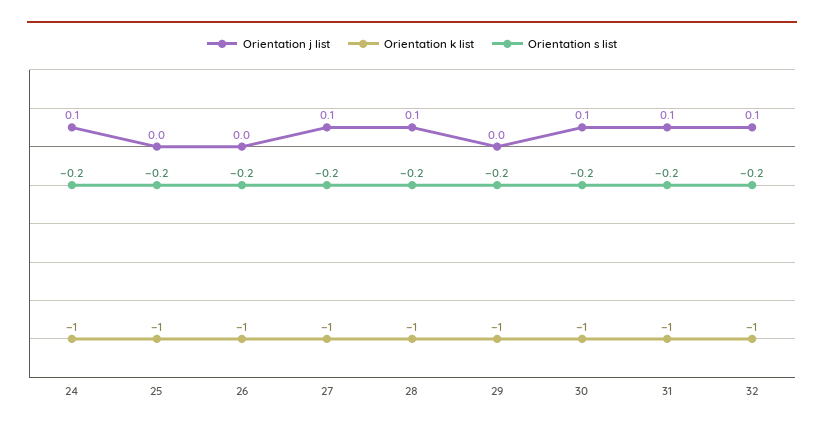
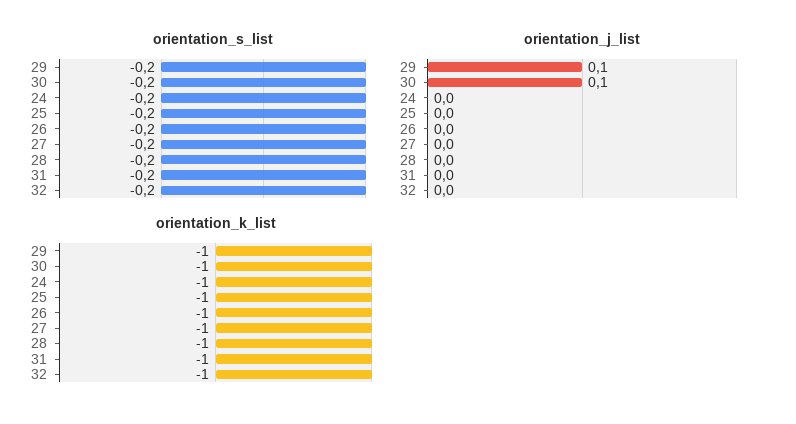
  {
    "Orientation j list": {
-     "24": 0.1,
+     "24": 0,
      "25": 0,
      "26": 0,
-     "27": 0.1,
+     "27": 0,
-     "28": 0.1,
+     "28": 0,
-     "29": 0,
+     "29": 0.1,
      "30": 0.1,
-     "31": 0.1,
+     "31": 0,
-     "32": 0.1
+     "32": 0
    },
    "Orientation k list": {
      "24": -1,
      "25": -1,
      "26": -1,
      "27": -1,
      "28": -1,
      "29": -1,
      "30": -1,
      "31": -1,
      "32": -1
    },
    "Orientation s list": {
      "24": -0.2,
      "25": -0.2,
      "26": -0.2,
      "27": -0.2,
      "28": -0.2,
      "29": -0.2,
      "30": -0.2,
      "31": -0.2,
      "32": -0.2
    }
  }

